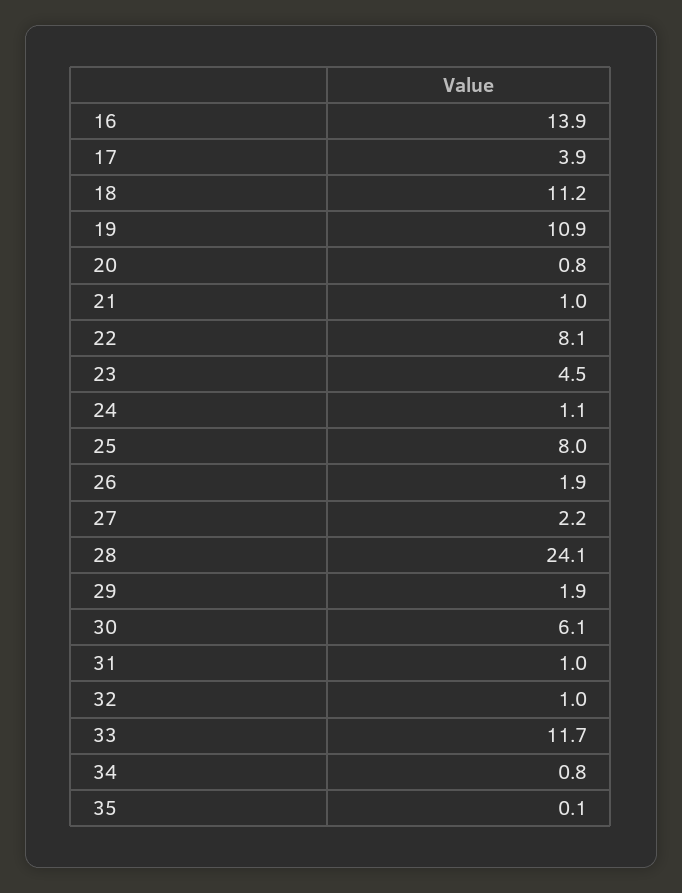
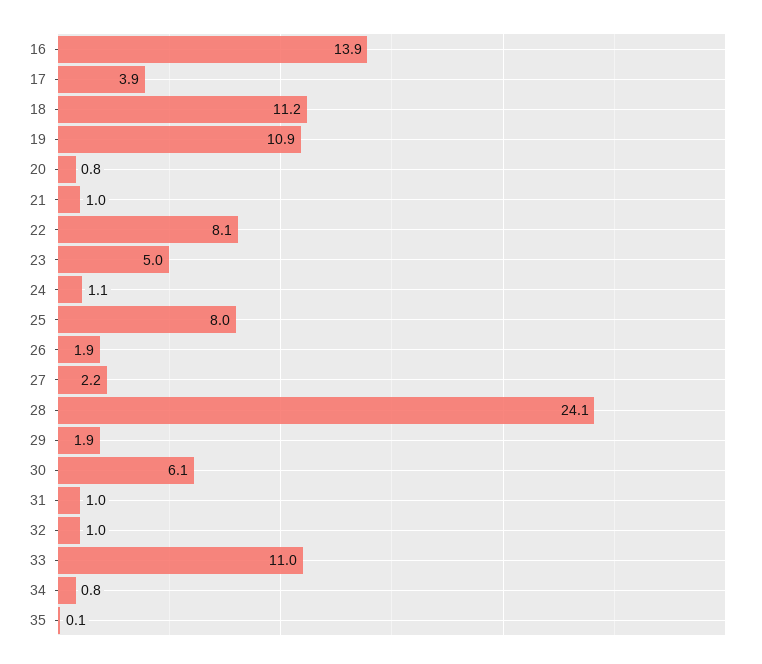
  {
    "16": 13.9,
    "17": 3.9,
    "18": 11.2,
    "19": 10.9,
    "20": 0.8,
    "21": 1,
    "22": 8.1,
-   "23": 4.5,
+   "23": 5,
    "24": 1.1,
    "25": 8,
    "26": 1.9,
    "27": 2.2,
    "28": 24.1,
    "29": 1.9,
    "30": 6.1,
    "31": 1,
    "32": 1,
-   "33": 11.7,
+   "33": 11,
    "34": 0.8,
    "35": 0.1
  }

